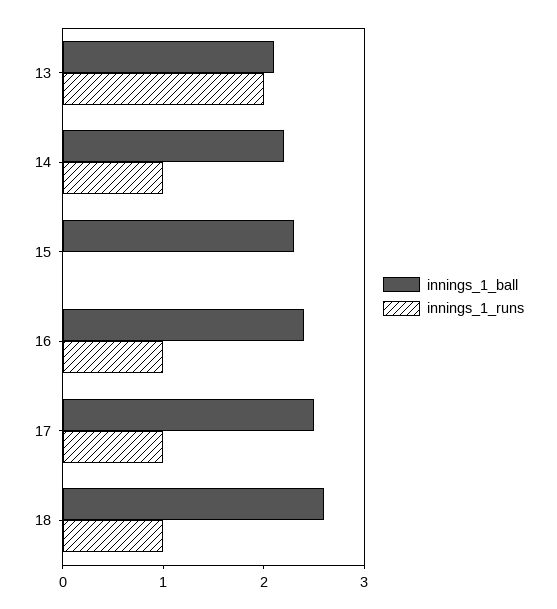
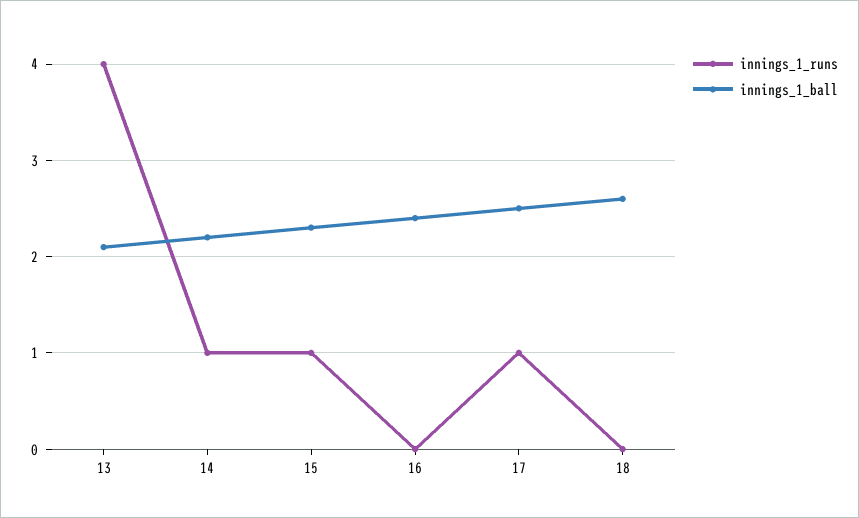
  {
    "innings_1_ball": {
      "13": 2.1,
      "14": 2.2,
      "15": 2.3,
      "16": 2.4,
      "17": 2.5,
      "18": 2.6
    },
    "innings_1_runs": {
-     "13": 2,
+     "13": 4,
      "14": 1,
-     "15": 0,
+     "15": 1,
-     "16": 1,
+     "16": 0,
      "17": 1,
-     "18": 1
+     "18": 0
    }
  }

